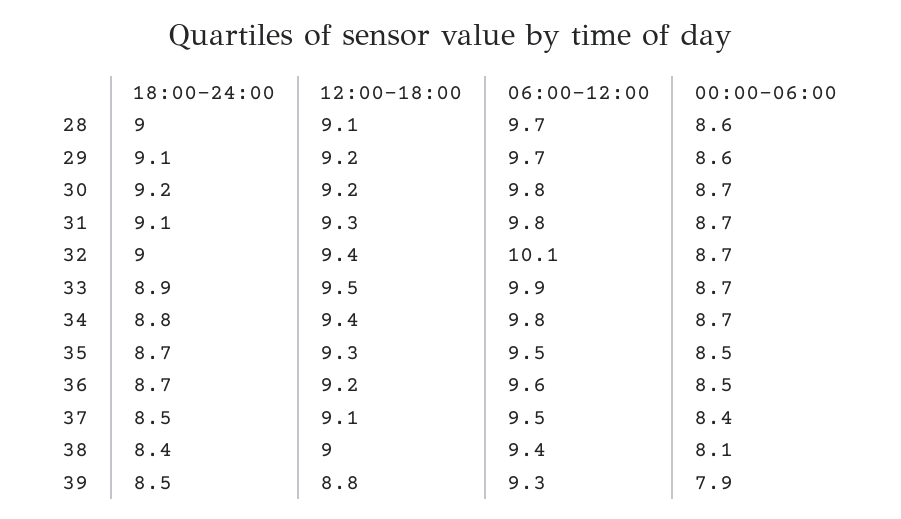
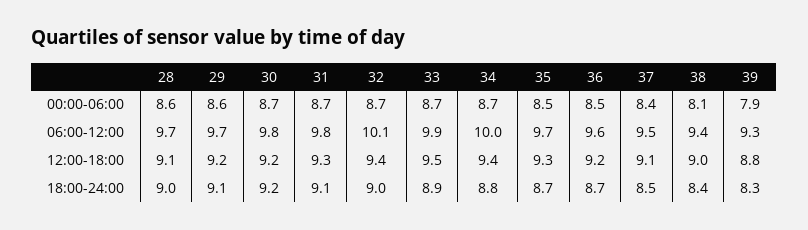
  {
    "18:00-24:00": {
      "28": 9,
      "29": 9.1,
      "30": 9.2,
      "31": 9.1,
      "32": 9,
      "33": 8.9,
      "34": 8.8,
      "35": 8.7,
      "36": 8.7,
      "37": 8.5,
      "38": 8.4,
-     "39": 8.5
+     "39": 8.3
    },
    "12:00-18:00": {
      "28": 9.1,
      "29": 9.2,
      "30": 9.2,
      "31": 9.3,
      "32": 9.4,
      "33": 9.5,
      "34": 9.4,
      "35": 9.3,
      "36": 9.2,
      "37": 9.1,
      "38": 9,
      "39": 8.8
    },
    "06:00-12:00": {
      "28": 9.7,
      "29": 9.7,
      "30": 9.8,
      "31": 9.8,
      "32": 10.1,
      "33": 9.9,
-     "34": 9.8,
+     "34": 10,
-     "35": 9.5,
+     "35": 9.7,
      "36": 9.6,
      "37": 9.5,
      "38": 9.4,
      "39": 9.3
    },
    "00:00-06:00": {
      "28": 8.6,
      "29": 8.6,
      "30": 8.7,
      "31": 8.7,
      "32": 8.7,
      "33": 8.7,
      "34": 8.7,
      "35": 8.5,
      "36": 8.5,
      "37": 8.4,
      "38": 8.1,
      "39": 7.9
    }
  }

